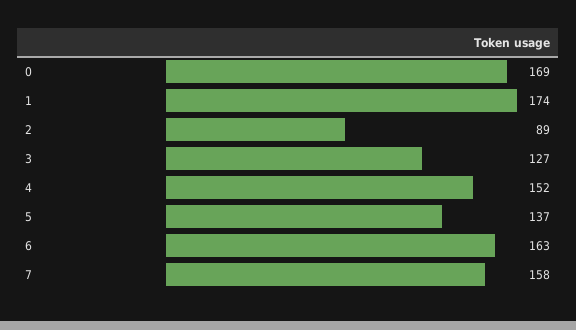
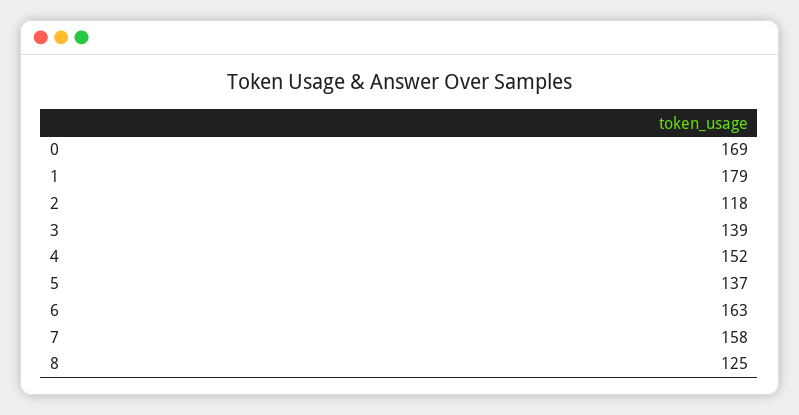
  {
    "0": 169,
-   "1": 174,
+   "1": 179,
-   "2": 89,
+   "2": 118,
-   "3": 127,
+   "3": 139,
    "4": 152,
    "5": 137,
    "6": 163,
-   "7": 158
+   "7": 158,
+   "8": 125
  }

